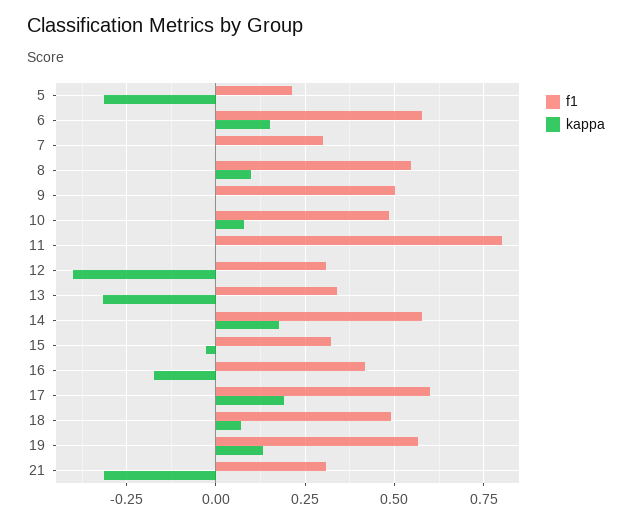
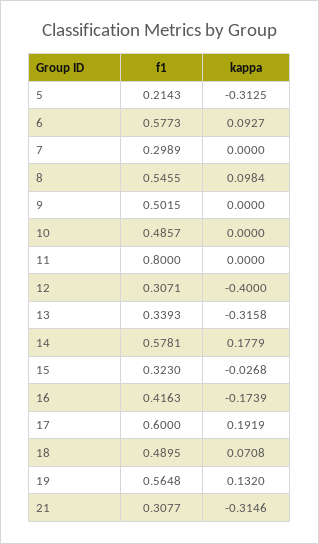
  {
    "f1": {
      "5": 0.2143,
      "6": 0.5773,
      "7": 0.2989,
      "8": 0.5455,
      "9": 0.5015,
      "10": 0.4857,
      "11": 0.8,
      "12": 0.3071,
      "13": 0.3393,
      "14": 0.5781,
      "15": 0.323,
      "16": 0.4163,
      "17": 0.6,
      "18": 0.4895,
      "19": 0.5648,
      "21": 0.3077
    },
    "kappa": {
      "5": -0.3125,
-     "6": 0.15,
+     "6": 0.0927,
      "7": 0,
      "8": 0.0984,
      "9": 0,
-     "10": 0.075,
+     "10": 0,
      "11": 0,
      "12": -0.4,
      "13": -0.3158,
      "14": 0.1779,
      "15": -0.0268,
      "16": -0.1739,
      "17": 0.1919,
      "18": 0.0708,
      "19": 0.132,
      "21": -0.3146
    }
  }

